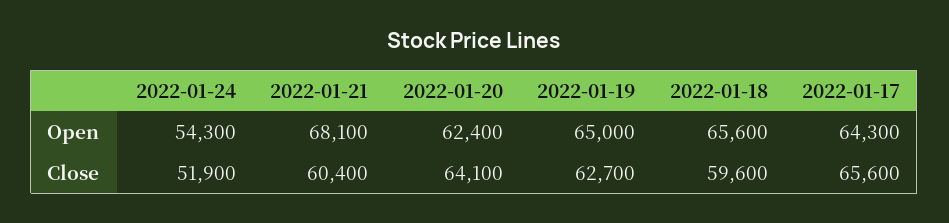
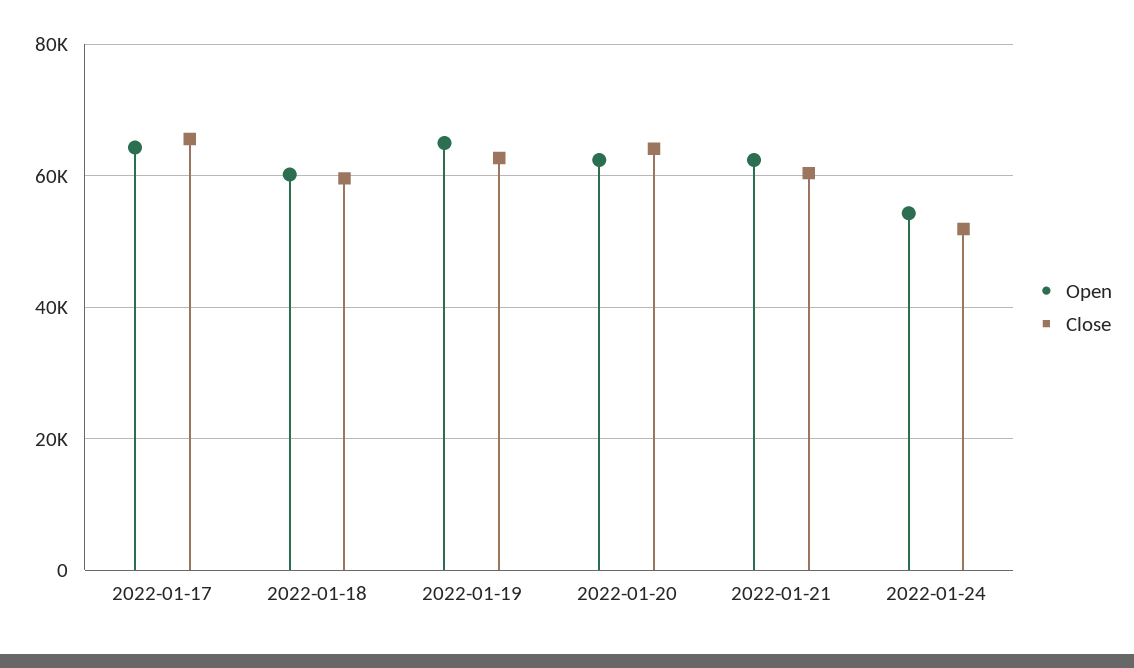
  {
    "Open": {
      "2022-01-24": 54300,
-     "2022-01-21": 68100,
+     "2022-01-21": 62000,
      "2022-01-20": 62400,
      "2022-01-19": 65000,
-     "2022-01-18": 65600,
+     "2022-01-18": 60000,
      "2022-01-17": 64300
    },
    "Close": {
      "2022-01-24": 51900,
      "2022-01-21": 60400,
      "2022-01-20": 64100,
      "2022-01-19": 62700,
      "2022-01-18": 59600,
      "2022-01-17": 65600
    }
  }

